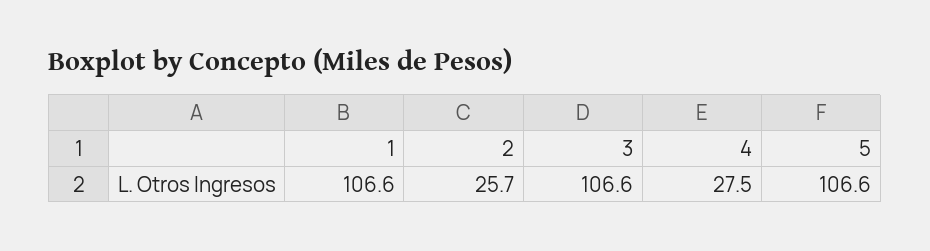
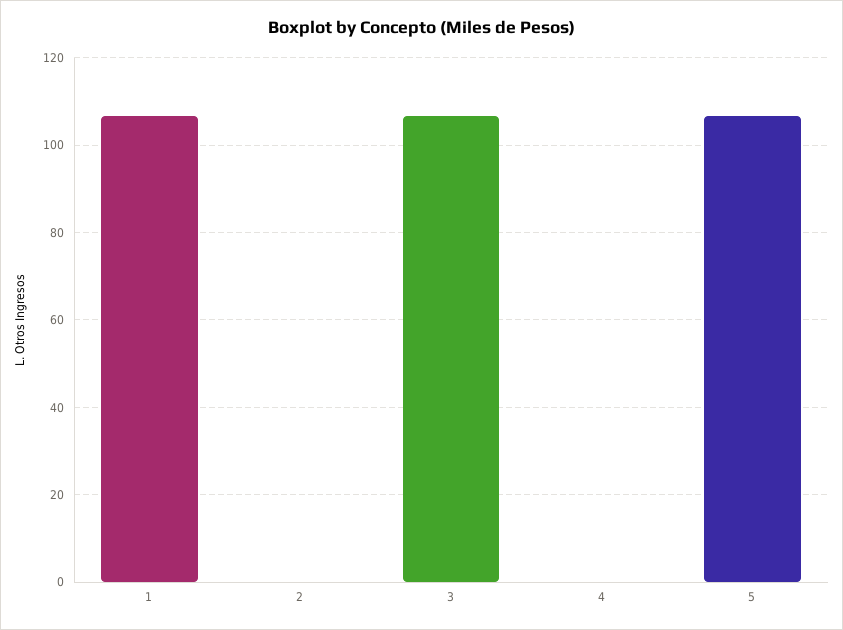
  {
    "1": 106.6,
-   "2": 25.7,
+   "2": 0,
    "3": 106.6,
-   "4": 27.5,
+   "4": 0,
    "5": 106.6
  }

